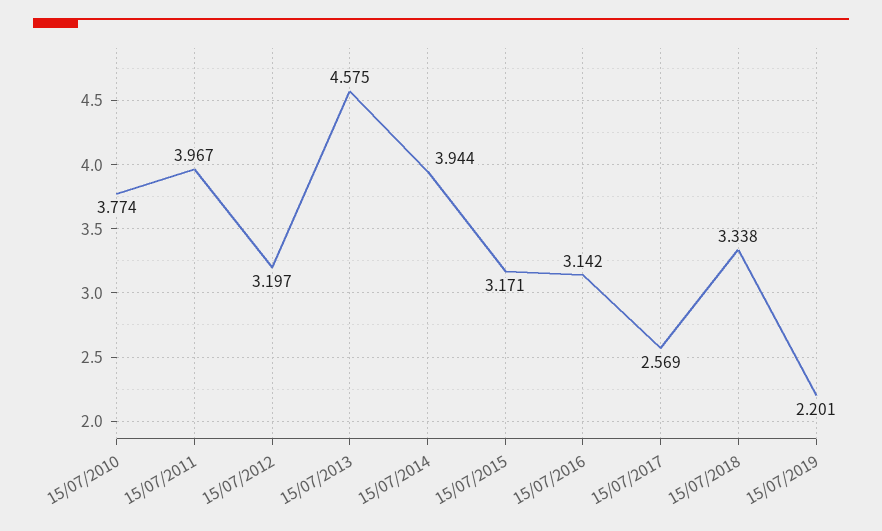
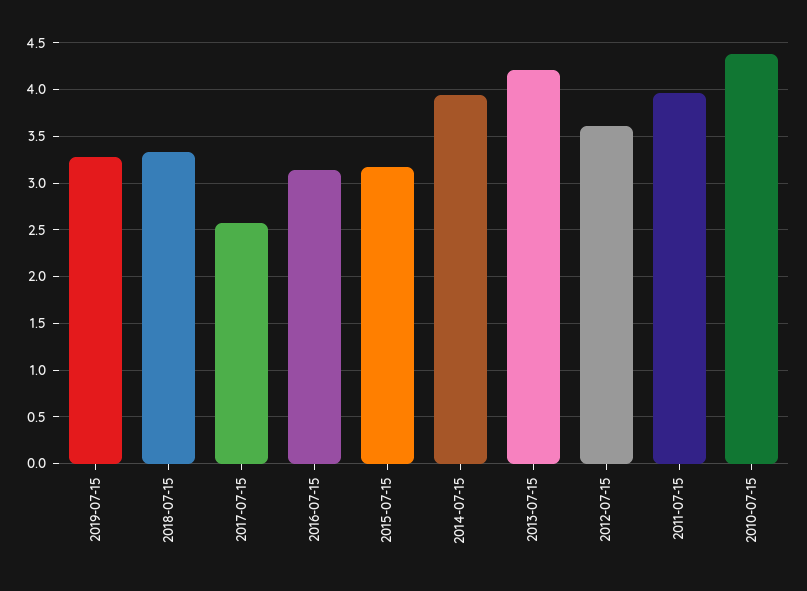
  {
-   "15/07/2010": 3.774,
+   "15/07/2010": 4.4,
    "15/07/2011": 3.967,
-   "15/07/2012": 3.197,
+   "15/07/2012": 3.6,
-   "15/07/2013": 4.575,
+   "15/07/2013": 4.2,
    "15/07/2014": 3.944,
    "15/07/2015": 3.171,
    "15/07/2016": 3.142,
    "15/07/2017": 2.569,
    "15/07/2018": 3.338,
-   "15/07/2019": 2.201
+   "15/07/2019": 3.3
  }

